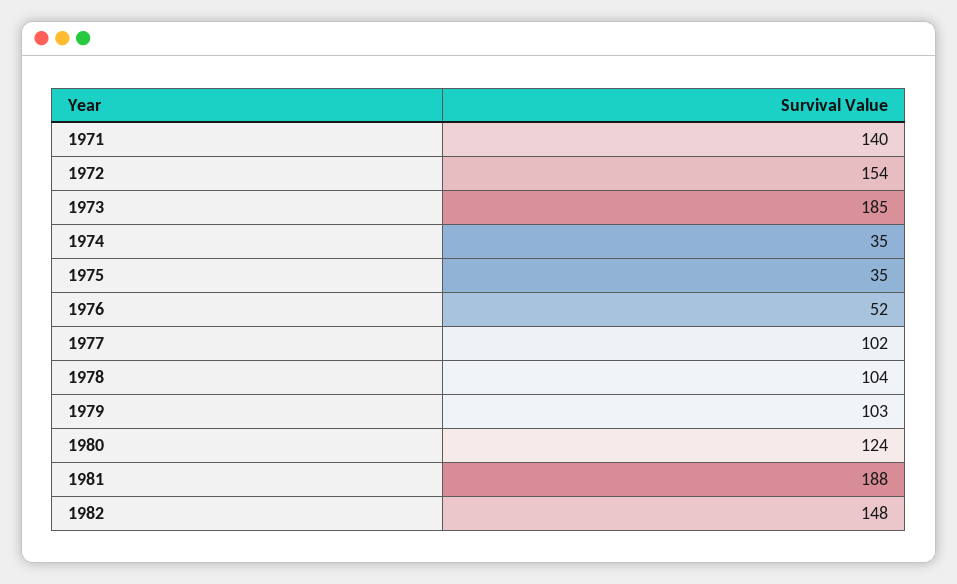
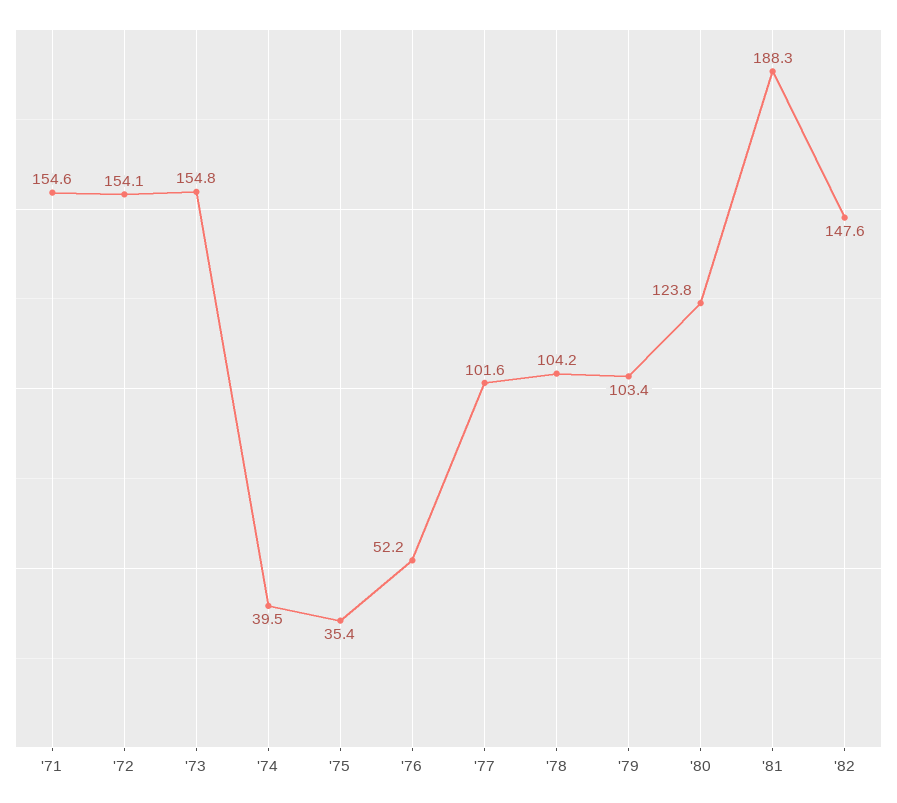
  {
-   "1971": 140,
+   "1971": 154.6,
    "1972": 154.1,
-   "1973": 185,
+   "1973": 154.8,
-   "1974": 35,
+   "1974": 39.5,
    "1975": 35.4,
    "1976": 52.2,
    "1977": 101.6,
    "1978": 104.2,
    "1979": 103.4,
    "1980": 123.8,
    "1981": 188.3,
    "1982": 147.6
  }

